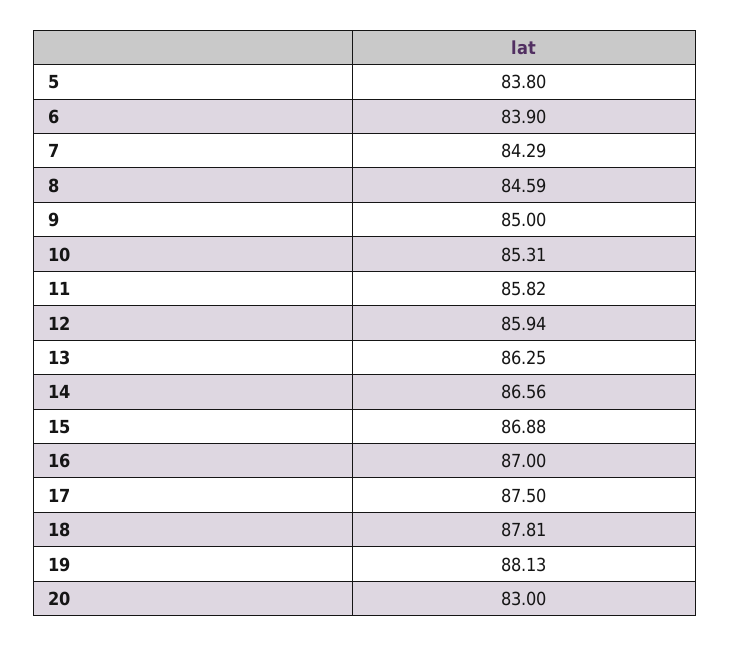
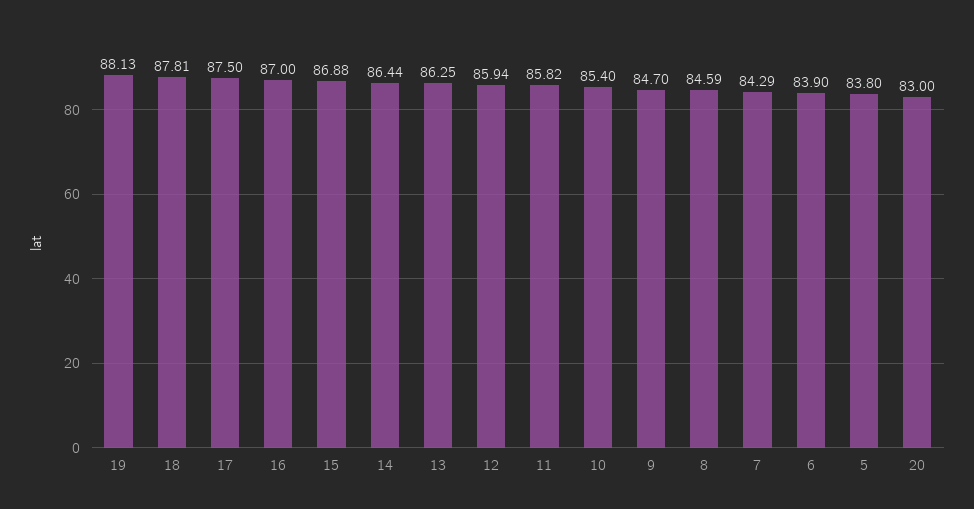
  {
    "5": 83.8,
    "6": 83.9,
    "7": 84.29,
    "8": 84.59,
-   "9": 85,
+   "9": 84.7,
-   "10": 85.31,
+   "10": 85.4,
    "11": 85.82,
    "12": 85.94,
    "13": 86.25,
-   "14": 86.56,
+   "14": 86.44,
    "15": 86.88,
    "16": 87,
    "17": 87.5,
    "18": 87.81,
    "19": 88.13,
    "20": 83
  }

